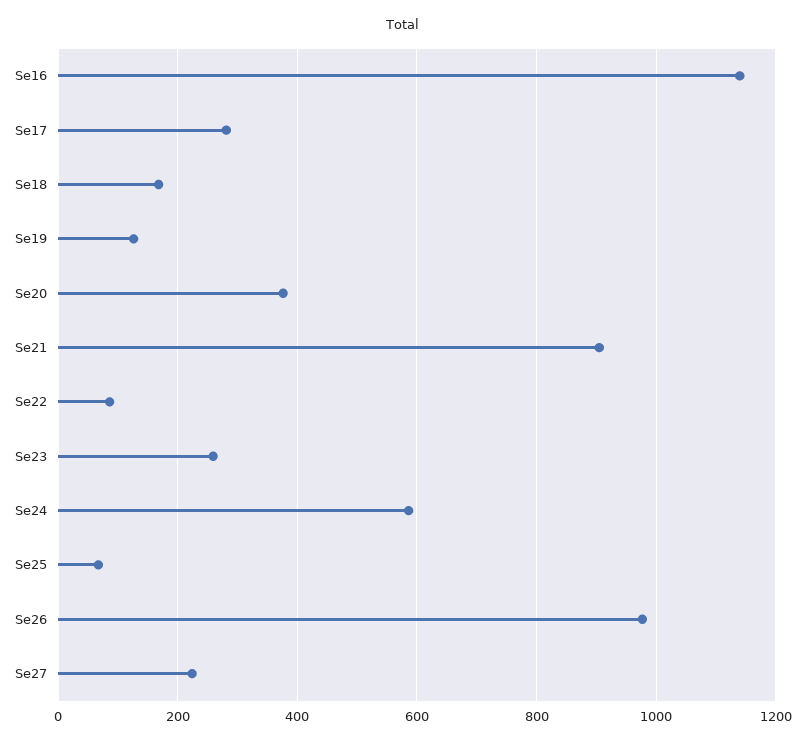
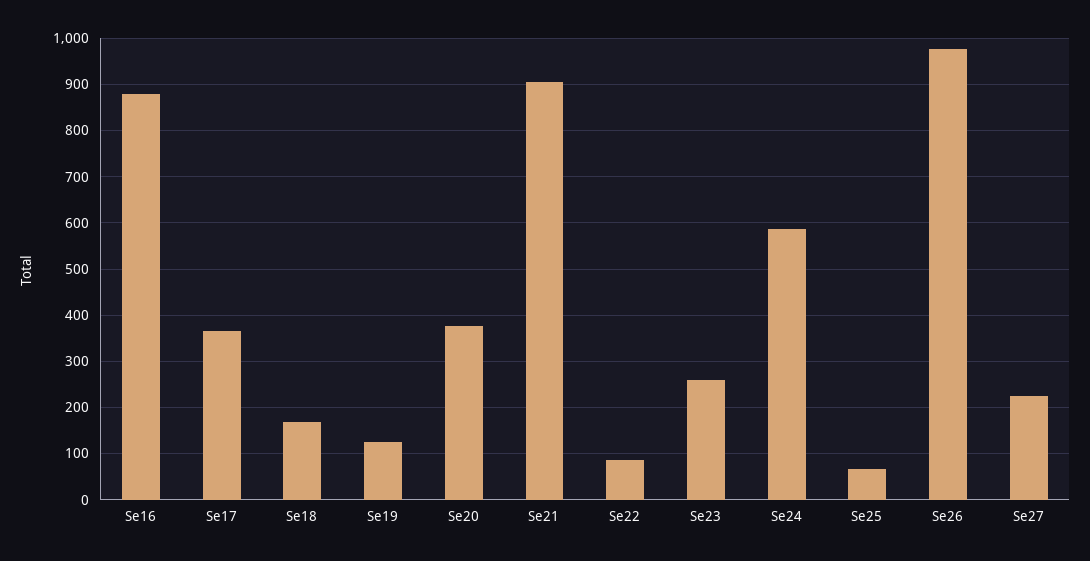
  {
-   "Se16": 1140,
+   "Se16": 880,
-   "Se17": 280,
+   "Se17": 360,
    "Se18": 160,
    "Se19": 120,
    "Se20": 380,
    "Se21": 900,
    "Se22": 80,
    "Se23": 260,
    "Se24": 580,
    "Se25": 60,
    "Se26": 980,
    "Se27": 220
  }

